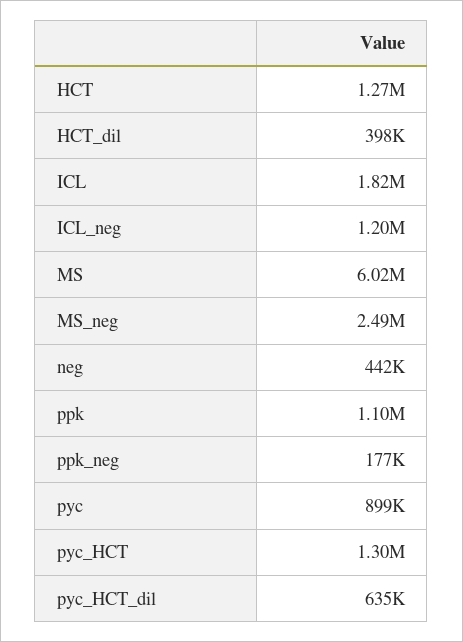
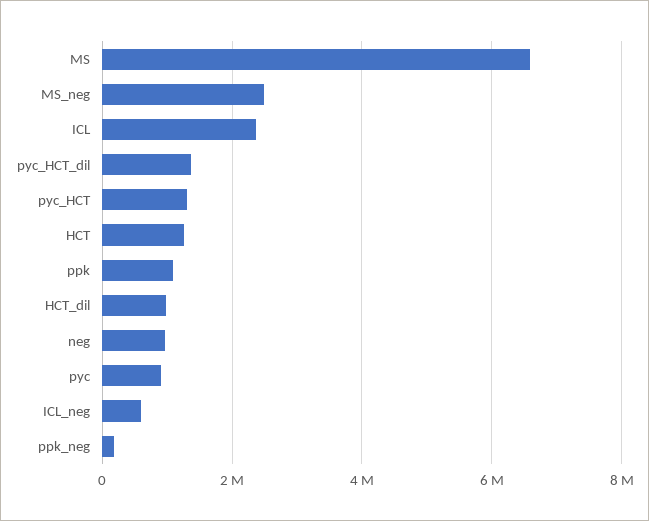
  {
    "HCT": 1270000,
-   "HCT_dil": 398000,
+   "HCT_dil": 1000000,
-   "ICL": 1820000,
+   "ICL": 2400000,
-   "ICL_neg": 1200000,
+   "ICL_neg": 600000,
-   "MS": 6020000,
+   "MS": 6600000,
    "MS_neg": 2490000,
-   "neg": 442000,
+   "neg": 1000000,
    "ppk": 1100000,
    "ppk_neg": 177000,
    "pyc": 899000,
    "pyc_HCT": 1300000,
-   "pyc_HCT_dil": 635000
+   "pyc_HCT_dil": 1400000
  }

